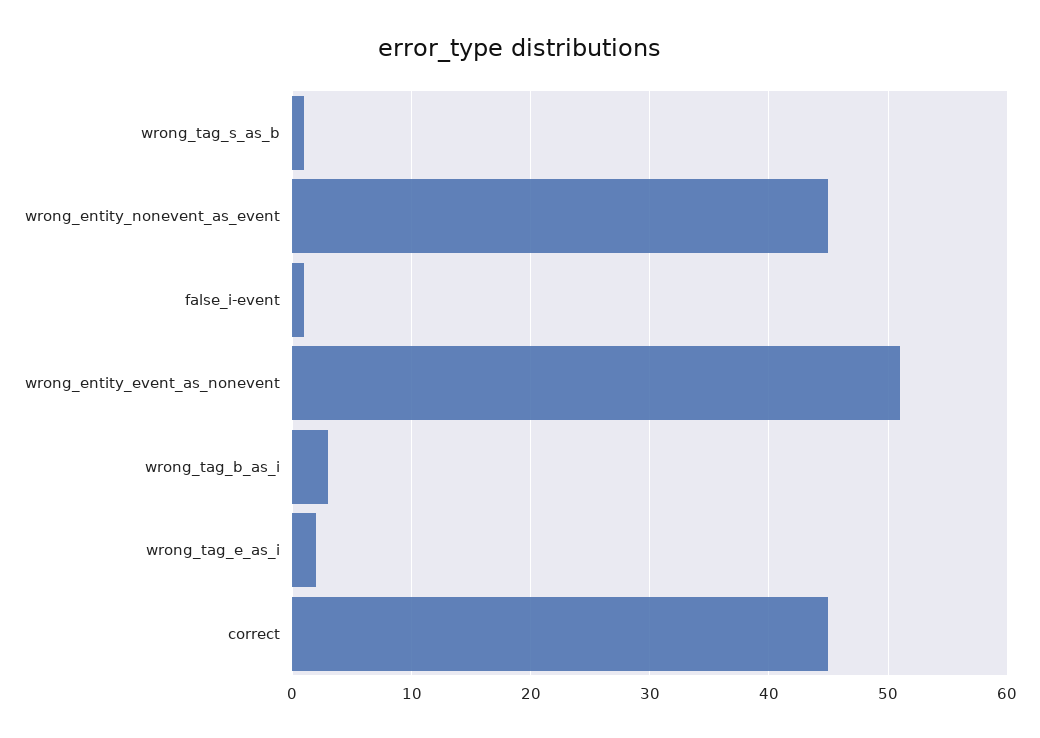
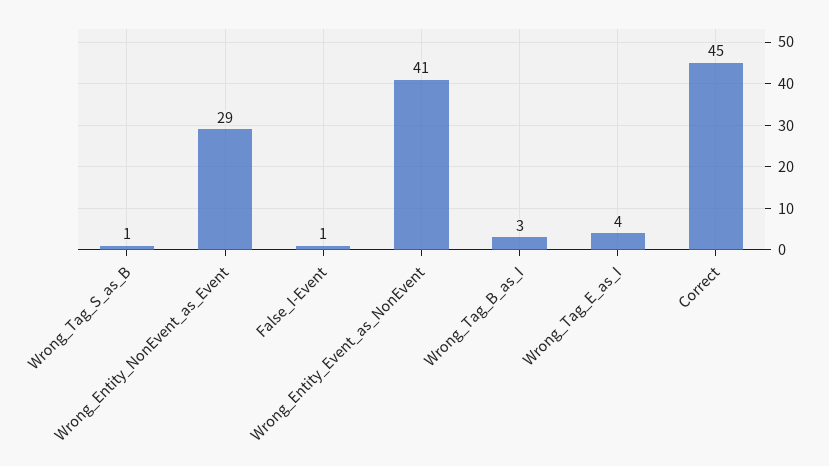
  {
    "wrong_tag_s_as_b": 1,
-   "wrong_entity_nonevent_as_event": 45,
+   "wrong_entity_nonevent_as_event": 29,
    "false_i-event": 1,
-   "wrong_entity_event_as_nonevent": 51,
+   "wrong_entity_event_as_nonevent": 41,
    "wrong_tag_b_as_i": 3,
-   "wrong_tag_e_as_i": 2,
+   "wrong_tag_e_as_i": 4,
    "correct": 45
  }

